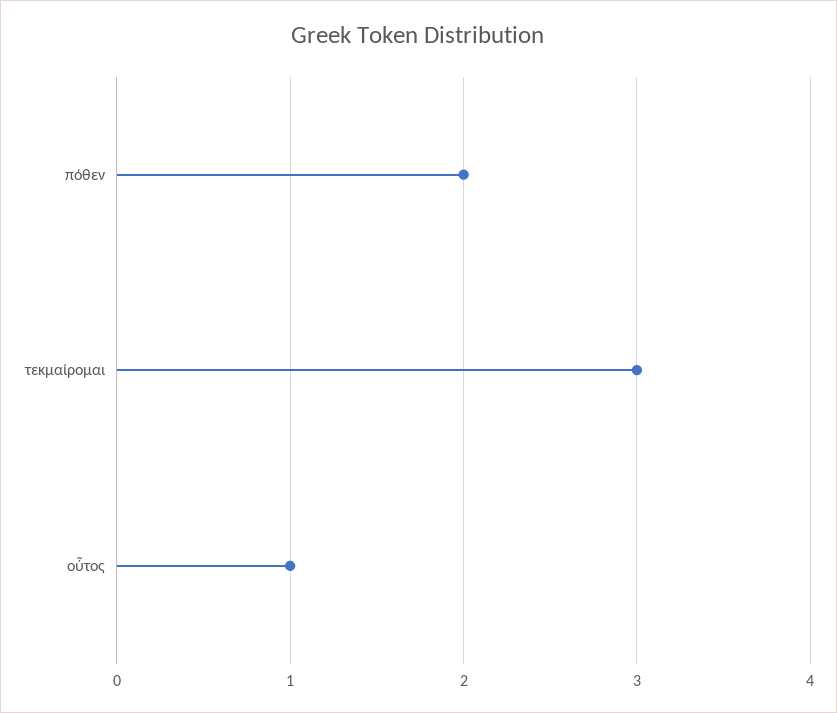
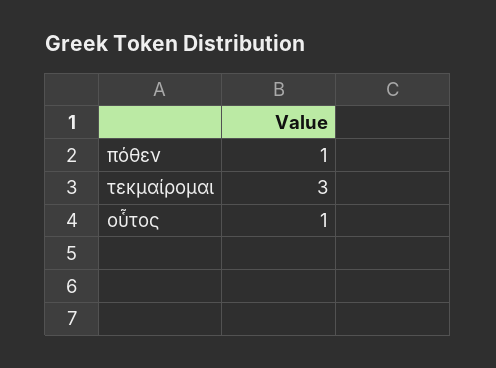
  {
-   "πόθεν": 2,
+   "πόθεν": 1,
    "τεκμαίρομαι": 3,
    "οὗτος": 1
  }

